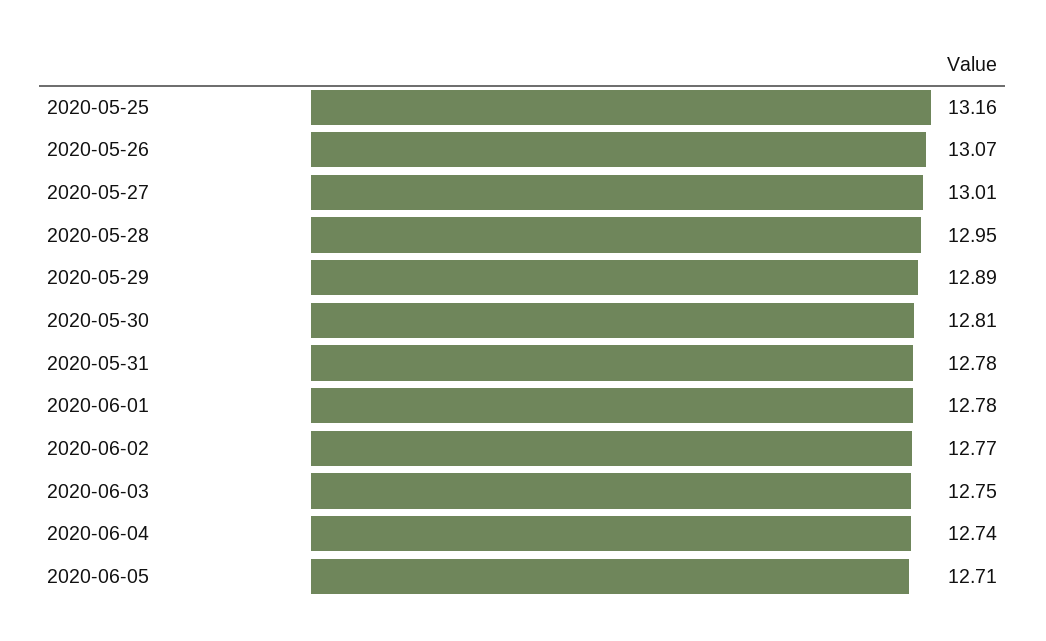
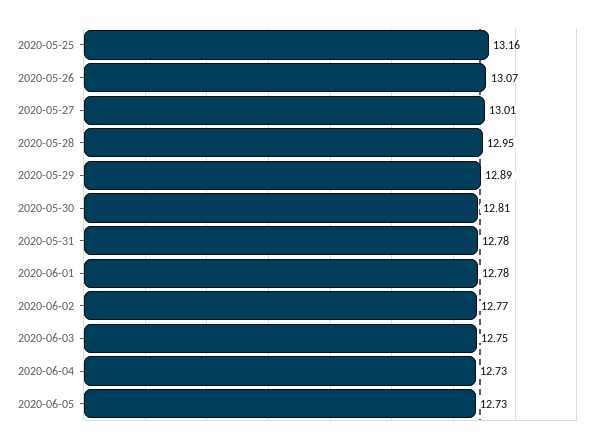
  {
    "2020-05-25": 13.16,
    "2020-05-26": 13.07,
    "2020-05-27": 13.01,
    "2020-05-28": 12.95,
    "2020-05-29": 12.89,
    "2020-05-30": 12.81,
    "2020-05-31": 12.78,
    "2020-06-01": 12.78,
    "2020-06-02": 12.77,
    "2020-06-03": 12.75,
-   "2020-06-04": 12.74,
+   "2020-06-04": 12.73,
-   "2020-06-05": 12.71
+   "2020-06-05": 12.73
  }

